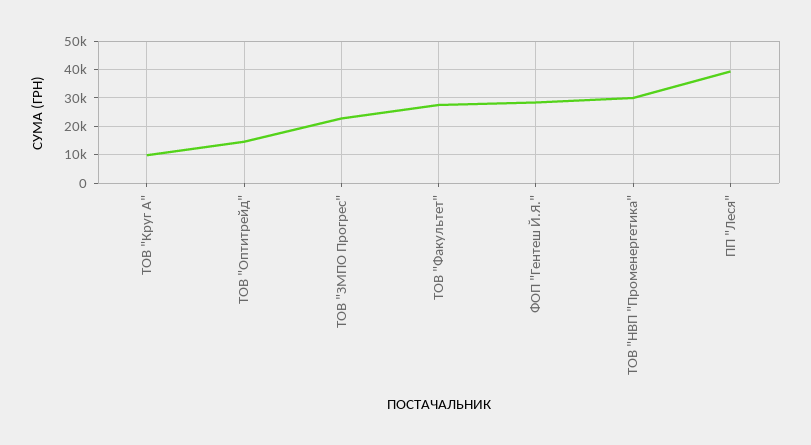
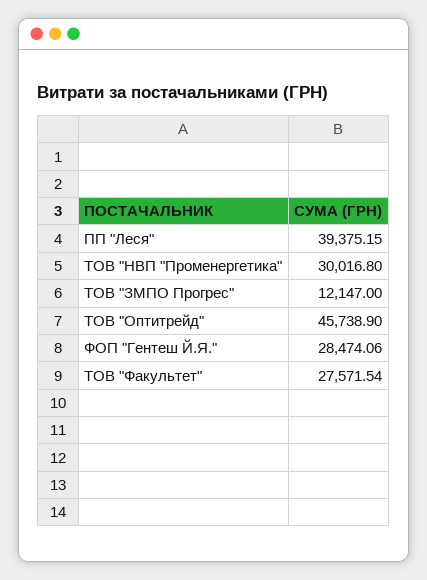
  {
-   "ТОВ \"Круг А\"": 10000,
-   "ТОВ \"Оптитрейд\"": 15000,
+   "ТОВ \"Оптитрейд\"": 45738.9,
-   "ТОВ \"ЗМПО Прогрес\"": 22500,
+   "ТОВ \"ЗМПО Прогрес\"": 12147,
    "ТОВ \"Факультет\"": 27571.54,
    "ФОП \"Гентеш Й.Я.\"": 28474.06,
    "ТОВ \"НВП \"Променергетика\"": 30016.8,
    "ПП \"Леся\"": 39375.15
  }

